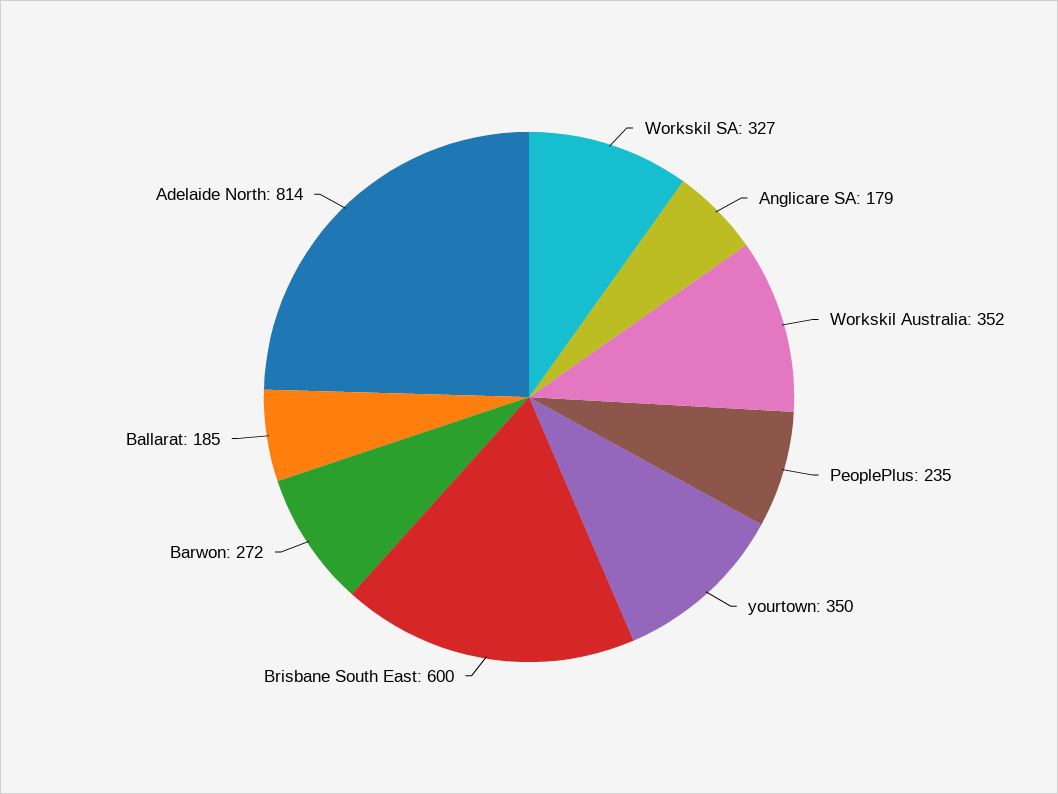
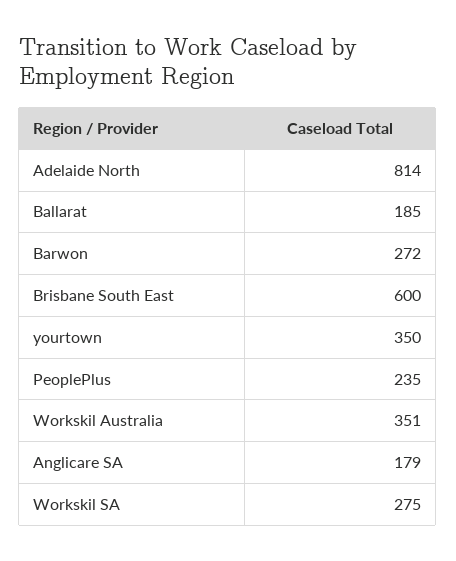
  {
-   "Workskil SA": 327,
+   "Workskil SA": 275,
    "Anglicare SA": 179,
-   "Workskil Australia": 352,
+   "Workskil Australia": 351,
    "PeoplePlus": 235,
    "yourtown": 350,
    "Brisbane South East": 600,
    "Barwon": 272,
    "Ballarat": 185,
    "Adelaide North": 814
  }

